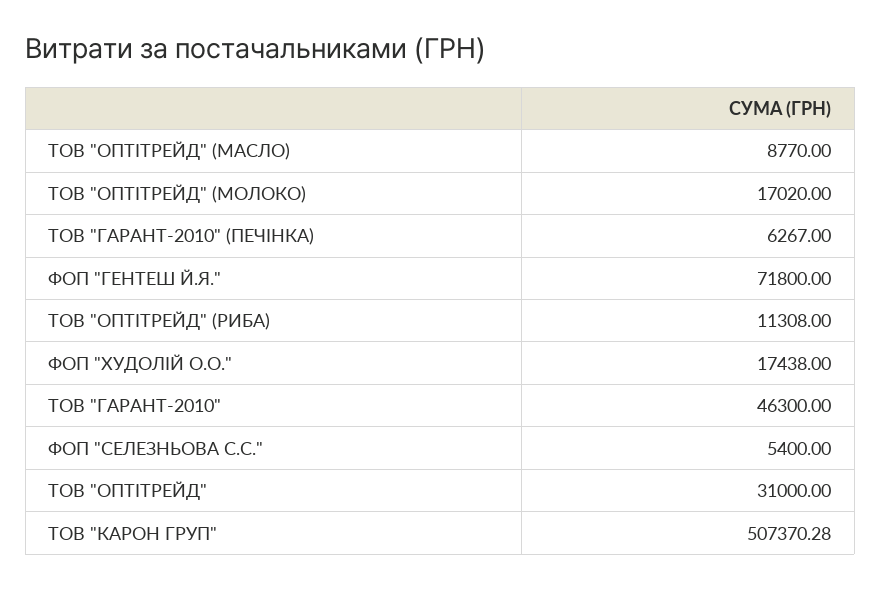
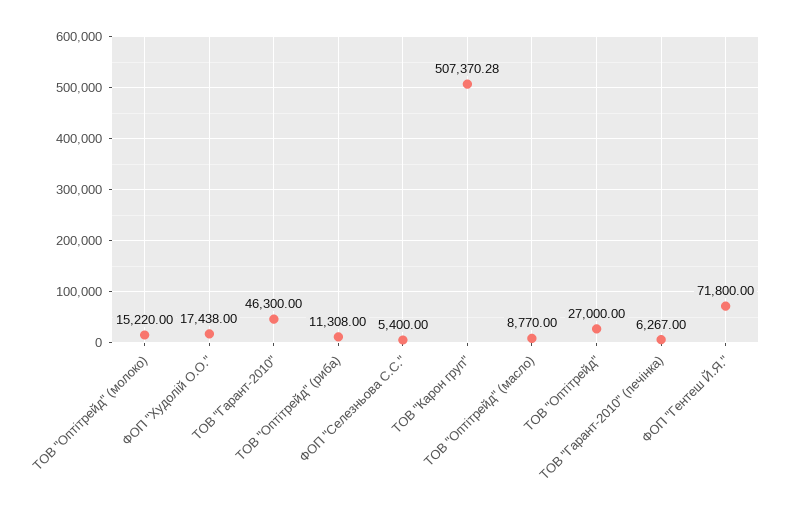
  {
    "ТОВ \"ОПТІТРЕЙД\" (МАСЛО)": 8770,
-   "ТОВ \"ОПТІТРЕЙД\" (МОЛОКО)": 17020,
+   "ТОВ \"ОПТІТРЕЙД\" (МОЛОКО)": 15220,
    "ТОВ \"ГАРАНТ-2010\" (ПЕЧІНКА)": 6267,
    "ФОП \"ГЕНТЕШ Й.Я.\"": 71800,
    "ТОВ \"ОПТІТРЕЙД\" (РИБА)": 11308,
    "ФОП \"ХУДОЛІЙ О.О.\"": 17438,
    "ТОВ \"ГАРАНТ-2010\"": 46300,
    "ФОП \"СЕЛЕЗНЬОВА С.С.\"": 5400,
-   "ТОВ \"ОПТІТРЕЙД\"": 31000,
+   "ТОВ \"ОПТІТРЕЙД\"": 27000,
    "ТОВ \"КАРОН ГРУП\"": 507370.28
  }

